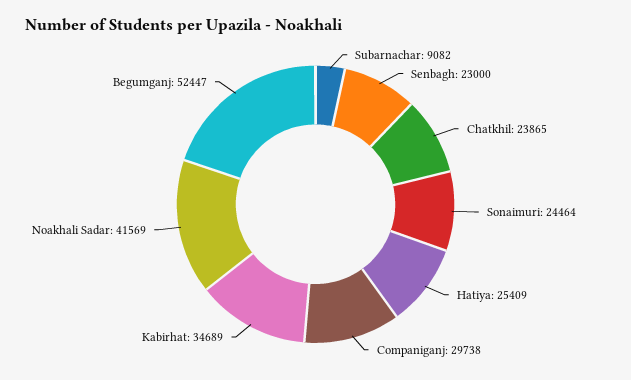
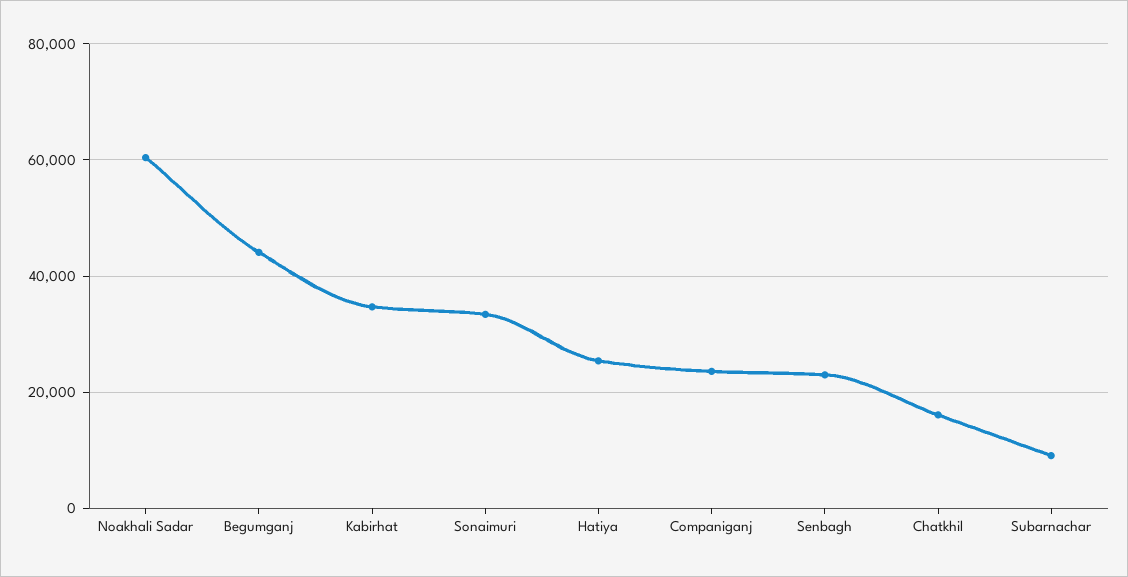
  {
    "Subarnachar": 9082,
    "Senbagh": 23000,
-   "Chatkhil": 23865,
+   "Chatkhil": 16000,
-   "Sonaimuri": 24464,
+   "Sonaimuri": 34000,
    "Hatiya": 25409,
-   "Companiganj": 29738,
+   "Companiganj": 24000,
    "Kabirhat": 34689,
-   "Noakhali Sadar": 41569,
+   "Noakhali Sadar": 60000,
-   "Begumganj": 52447
+   "Begumganj": 44000
  }

